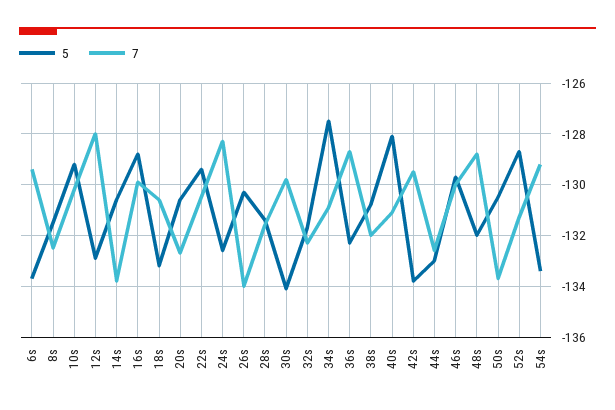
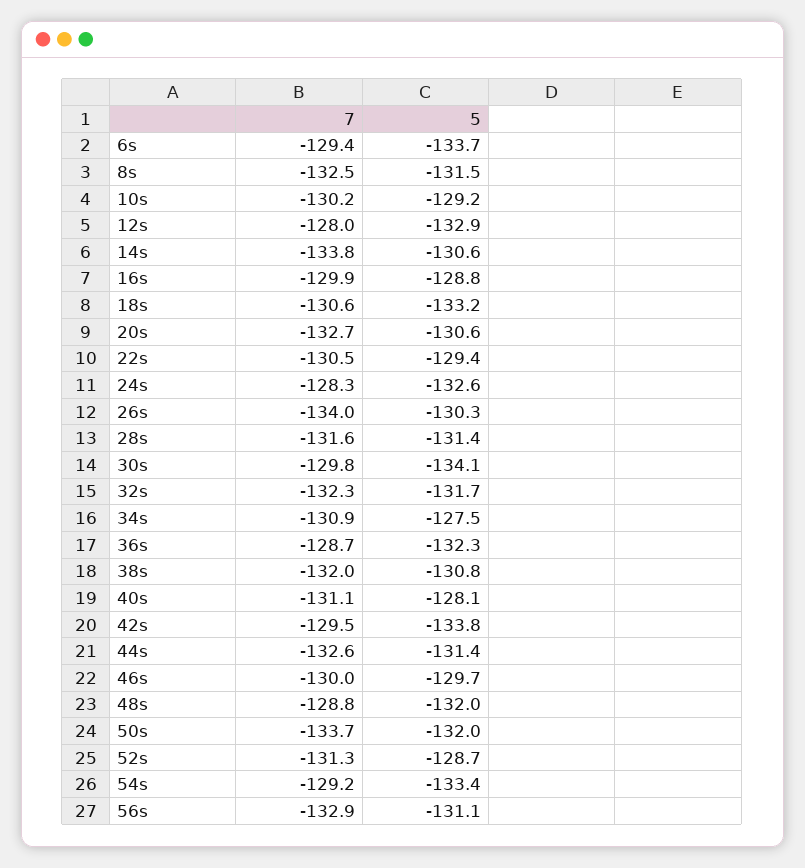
  {
    "5": {
      "6s": -133.7,
      "8s": -131.5,
      "10s": -129.2,
      "12s": -132.9,
      "14s": -130.6,
      "16s": -128.8,
      "18s": -133.2,
      "20s": -130.6,
      "22s": -129.4,
      "24s": -132.6,
      "26s": -130.3,
      "28s": -131.4,
      "30s": -134.1,
      "32s": -131.7,
      "34s": -127.5,
      "36s": -132.3,
      "38s": -130.8,
      "40s": -128.1,
      "42s": -133.8,
-     "44s": -133,
+     "44s": -131.4,
      "46s": -129.7,
      "48s": -132,
-     "50s": -130.5,
+     "50s": -132,
      "52s": -128.7,
-     "54s": -133.4
+     "54s": -133.4,
+     "56s": -131.1
    },
    "7": {
      "6s": -129.4,
      "8s": -132.5,
      "10s": -130.2,
      "12s": -128,
      "14s": -133.8,
      "16s": -129.9,
      "18s": -130.6,
      "20s": -132.7,
      "22s": -130.5,
      "24s": -128.3,
      "26s": -134,
      "28s": -131.6,
      "30s": -129.8,
      "32s": -132.3,
      "34s": -130.9,
      "36s": -128.7,
      "38s": -132,
      "40s": -131.1,
      "42s": -129.5,
      "44s": -132.6,
      "46s": -130,
      "48s": -128.8,
      "50s": -133.7,
      "52s": -131.3,
-     "54s": -129.2
+     "54s": -129.2,
+     "56s": -132.9
    }
  }

